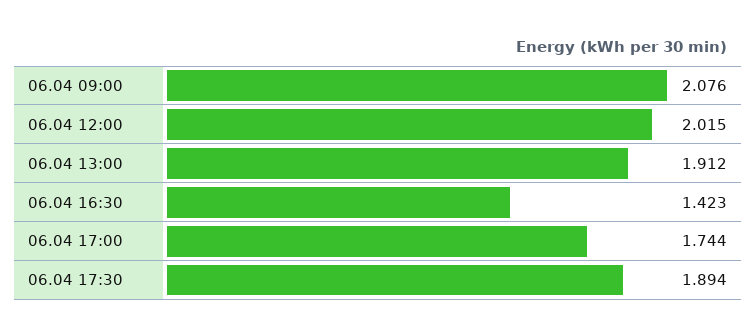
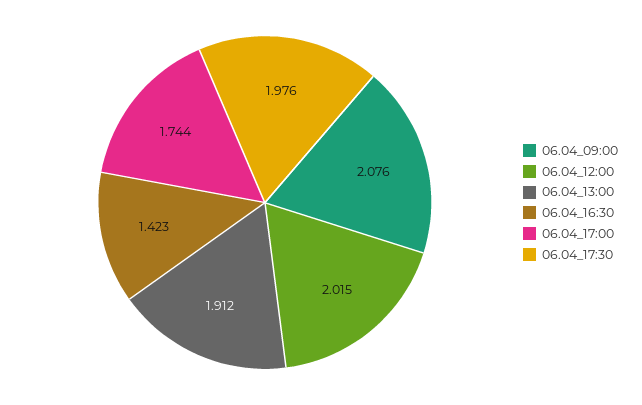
  {
    "06.04 09:00": 2.076,
    "06.04 12:00": 2.015,
    "06.04 13:00": 1.912,
    "06.04 16:30": 1.423,
    "06.04 17:00": 1.744,
-   "06.04 17:30": 1.894
+   "06.04 17:30": 1.976
  }

